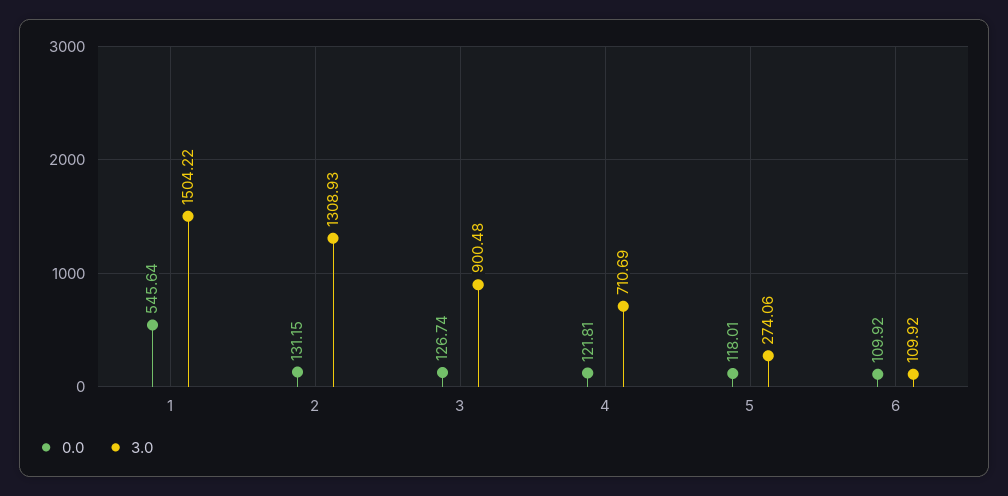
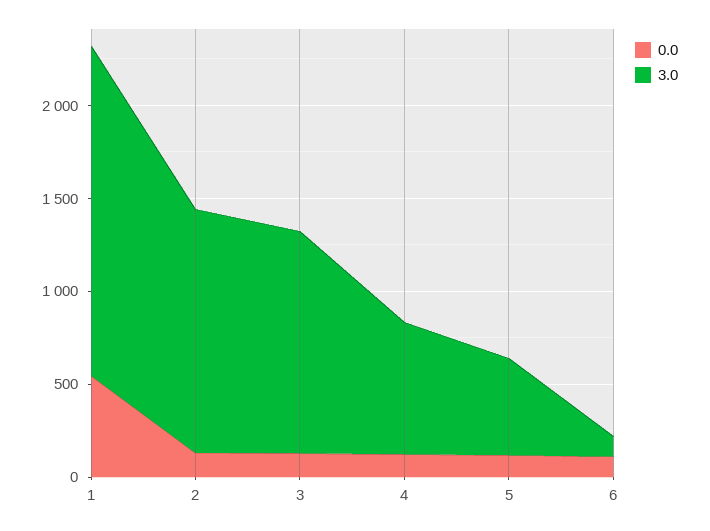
  {
    "0.0": {
      "1": 545.64,
      "2": 131.15,
      "3": 126.74,
      "4": 121.81,
      "5": 118.01,
      "6": 109.92
    },
    "3.0": {
-     "1": 1504.22,
+     "1": 1800,
      "2": 1308.93,
-     "3": 900.48,
+     "3": 1200,
      "4": 710.69,
-     "5": 274.06,
+     "5": 500,
      "6": 109.92
    }
  }

